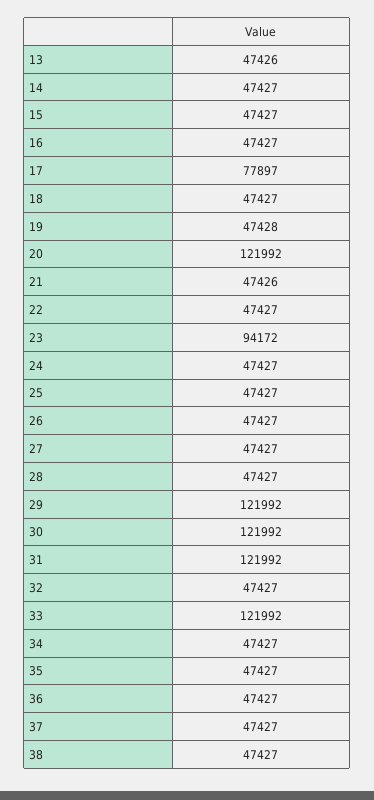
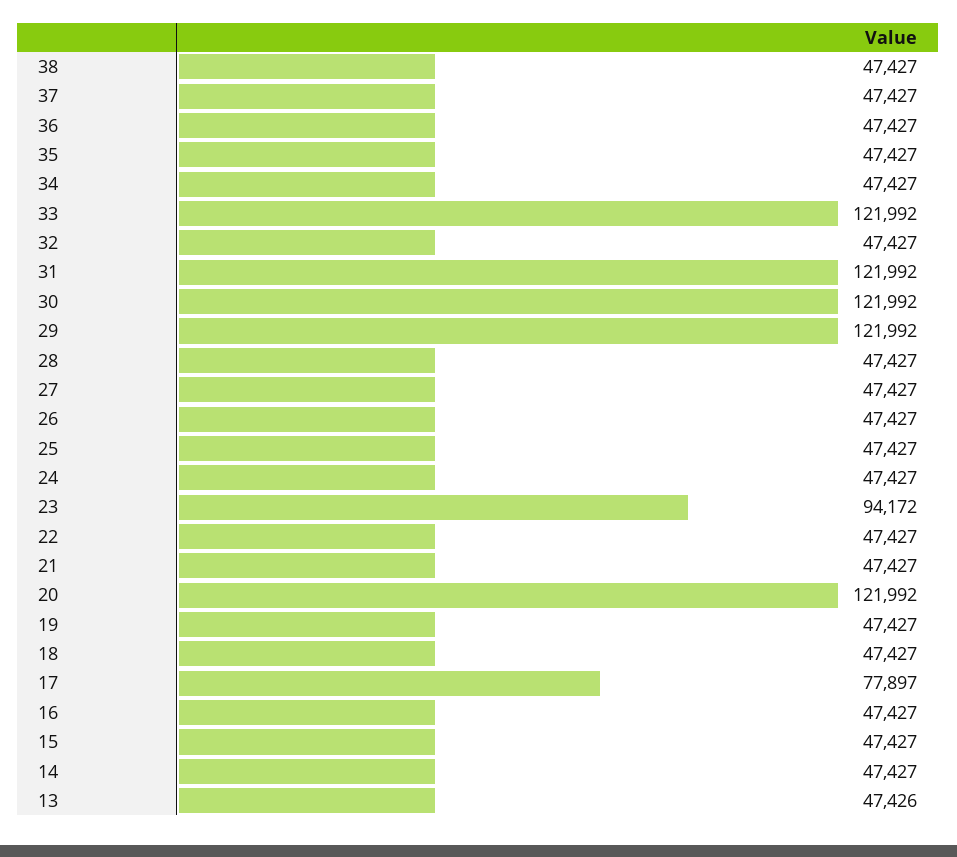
  {
    "13": 47426,
    "14": 47427,
    "15": 47427,
    "16": 47427,
    "17": 77897,
    "18": 47427,
-   "19": 47428,
+   "19": 47427,
    "20": 121992,
-   "21": 47426,
+   "21": 47427,
    "22": 47427,
    "23": 94172,
    "24": 47427,
    "25": 47427,
    "26": 47427,
    "27": 47427,
    "28": 47427,
    "29": 121992,
    "30": 121992,
    "31": 121992,
    "32": 47427,
    "33": 121992,
    "34": 47427,
    "35": 47427,
    "36": 47427,
    "37": 47427,
    "38": 47427
  }

